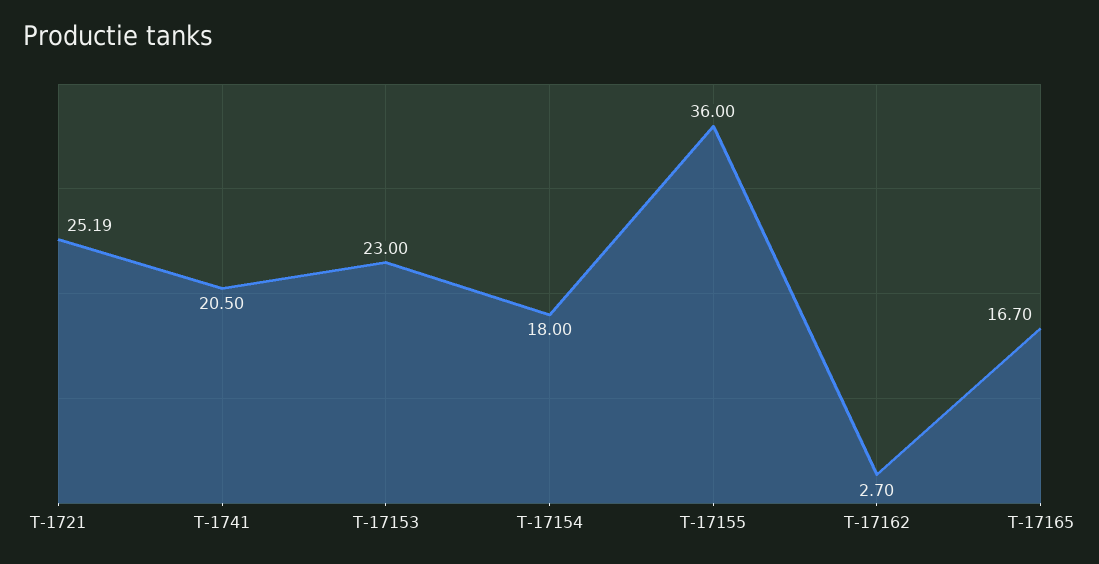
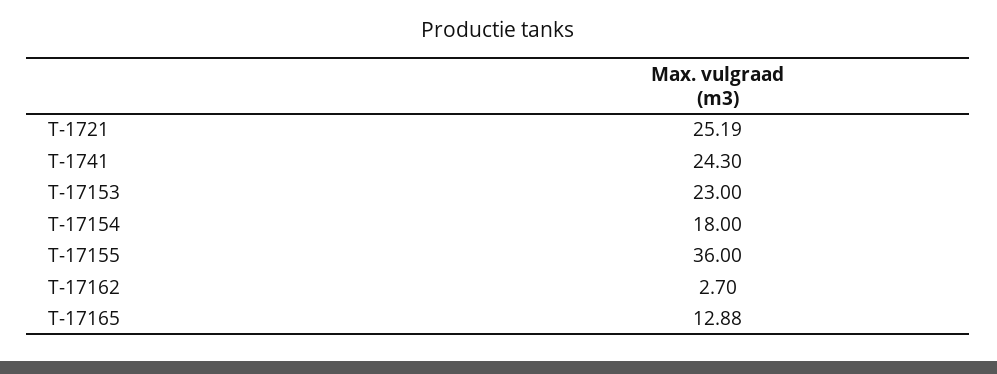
  {
    "T-1721": 25.19,
-   "T-1741": 20.5,
+   "T-1741": 24.3,
    "T-17153": 23,
    "T-17154": 18,
    "T-17155": 36,
    "T-17162": 2.7,
-   "T-17165": 16.7
+   "T-17165": 12.88
  }

